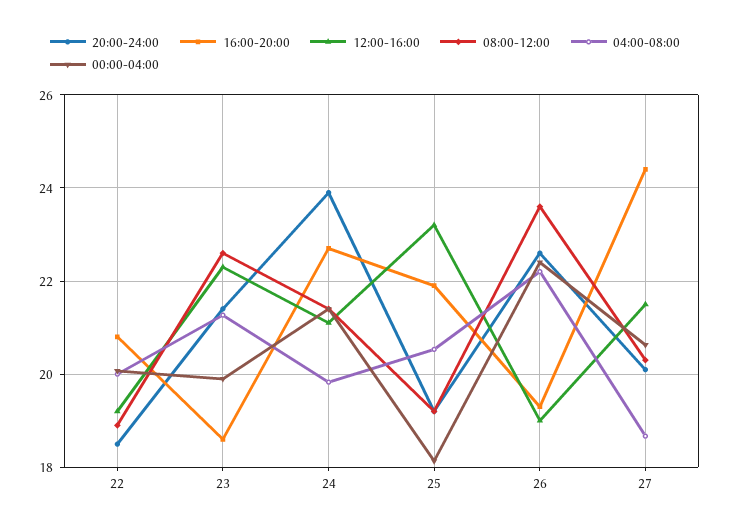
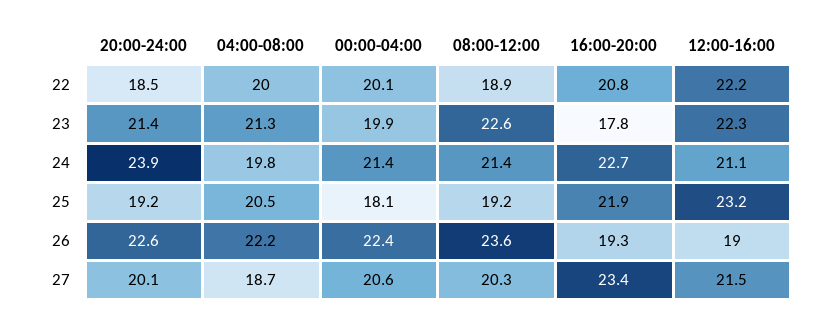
  {
    "20:00-24:00": {
      "22": 18.5,
      "23": 21.4,
      "24": 23.9,
      "25": 19.2,
      "26": 22.6,
      "27": 20.1
    },
    "16:00-20:00": {
      "22": 20.8,
-     "23": 18.6,
+     "23": 17.8,
      "24": 22.7,
      "25": 21.9,
      "26": 19.3,
-     "27": 24.4
+     "27": 23.4
    },
    "12:00-16:00": {
-     "22": 19.2,
+     "22": 22.2,
      "23": 22.3,
      "24": 21.1,
      "25": 23.2,
      "26": 19,
      "27": 21.5
    },
    "08:00-12:00": {
      "22": 18.9,
      "23": 22.6,
      "24": 21.4,
      "25": 19.2,
      "26": 23.6,
      "27": 20.3
    },
    "04:00-08:00": {
      "22": 20,
      "23": 21.3,
      "24": 19.8,
      "25": 20.5,
      "26": 22.2,
      "27": 18.7
    },
    "00:00-04:00": {
      "22": 20.1,
      "23": 19.9,
      "24": 21.4,
      "25": 18.1,
      "26": 22.4,
      "27": 20.6
    }
  }

